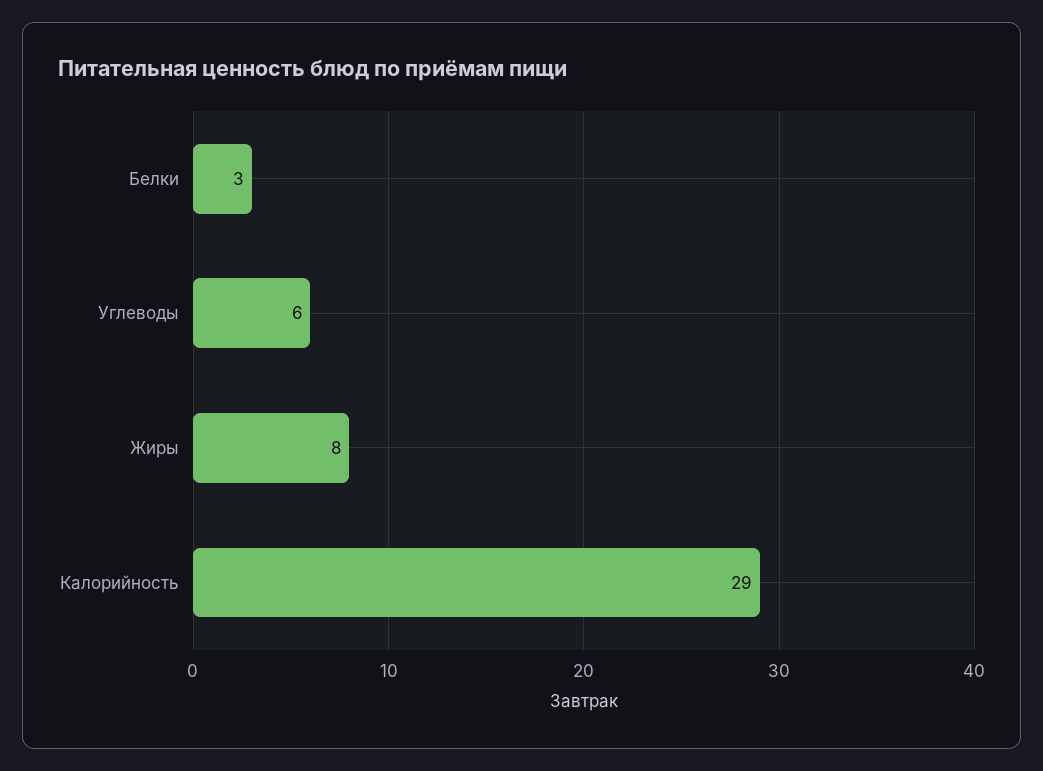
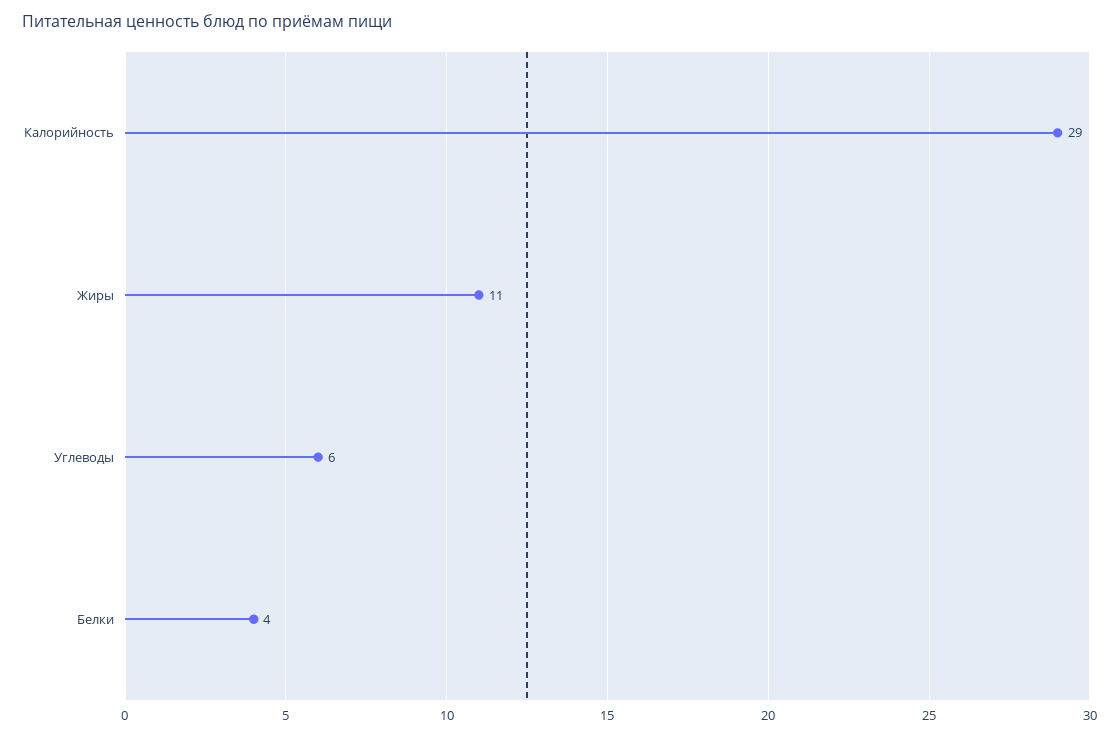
  {
-   "Белки": 3,
+   "Белки": 4,
    "Углеводы": 6,
-   "Жиры": 8,
+   "Жиры": 11,
    "Калорийность": 29
  }

